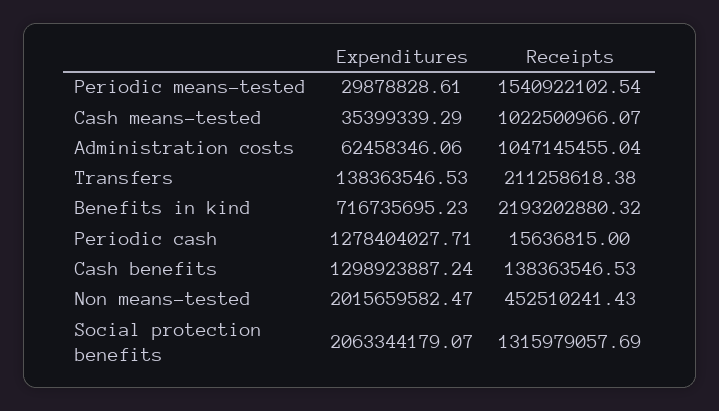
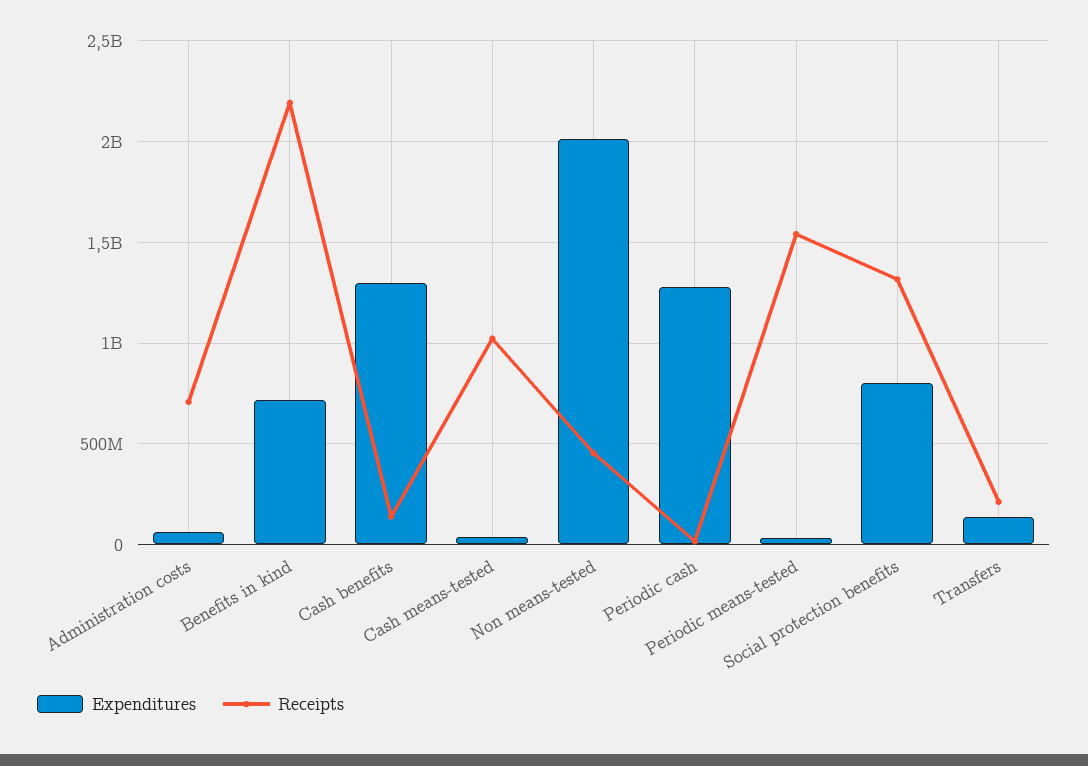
  {
    "Expenditures": {
      "Periodic means-tested": 29878828.61,
      "Cash means-tested": 35399339.29,
      "Administration costs": 62458346.06,
      "Transfers": 138363546.53,
      "Benefits in kind": 716735695.23,
      "Periodic cash": 1278404027.71,
      "Cash benefits": 1298923887.24,
      "Non means-tested": 2015659582.47,
-     "Social protection benefits": 2063344179.07
+     "Social protection benefits": 800000000
    },
    "Receipts": {
      "Periodic means-tested": 1540922102.54,
      "Cash means-tested": 1022500966.07,
-     "Administration costs": 1047145455.04,
+     "Administration costs": 700000000,
      "Transfers": 211258618.38,
      "Benefits in kind": 2193202880.32,
      "Periodic cash": 15636815,
      "Cash benefits": 138363546.53,
      "Non means-tested": 452510241.43,
      "Social protection benefits": 1315979057.69
    }
  }

